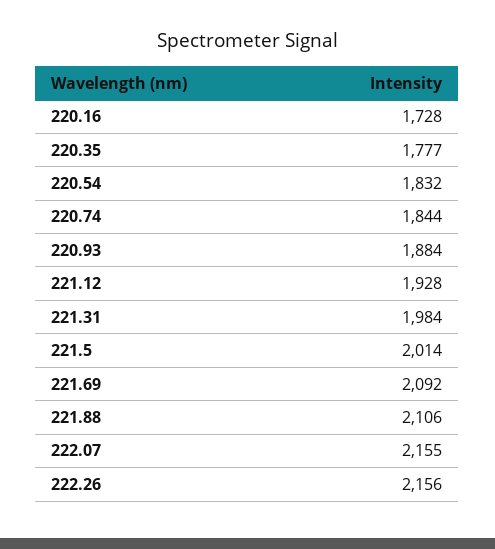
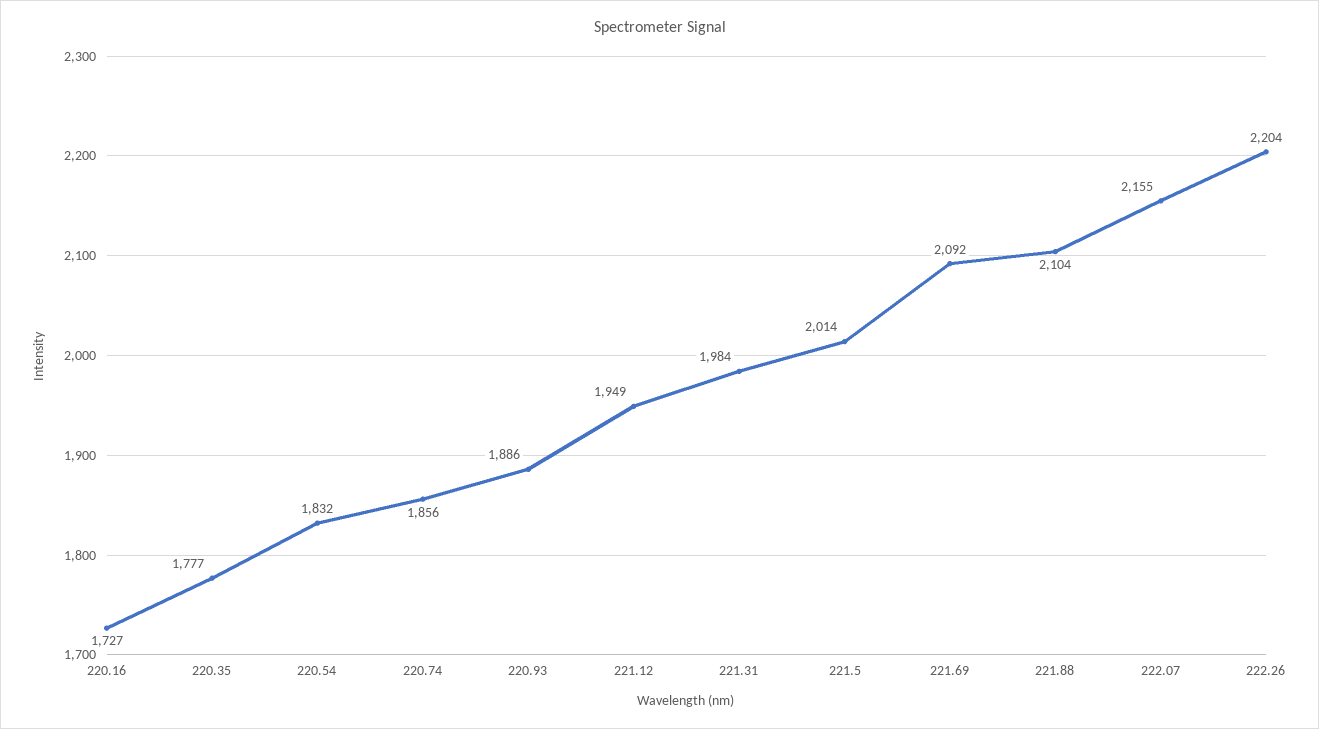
  {
-   "220.16": 1728,
+   "220.16": 1727,
    "220.35": 1777,
    "220.54": 1832,
-   "220.74": 1844,
+   "220.74": 1856,
-   "220.93": 1884,
+   "220.93": 1886,
-   "221.12": 1928,
+   "221.12": 1949,
    "221.31": 1984,
    "221.5": 2014,
    "221.69": 2092,
-   "221.88": 2106,
+   "221.88": 2104,
    "222.07": 2155,
-   "222.26": 2156
+   "222.26": 2204
  }

